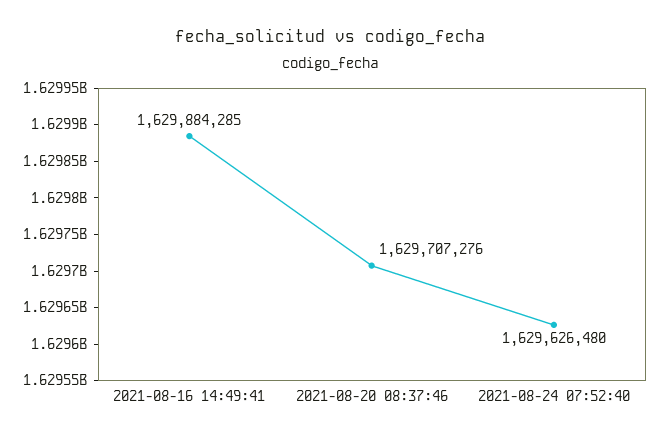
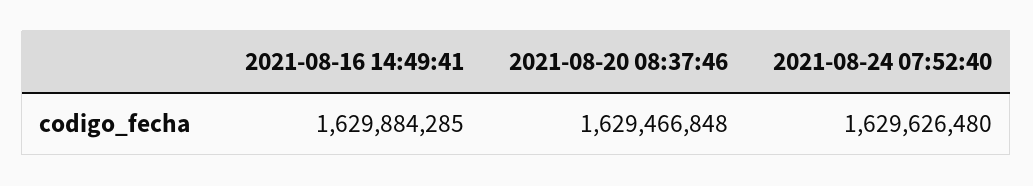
  {
    "2021-08-16 14:49:41": 1629884285,
-   "2021-08-20 08:37:46": 1629707276,
+   "2021-08-20 08:37:46": 1629466848,
    "2021-08-24 07:52:40": 1629626480
  }

